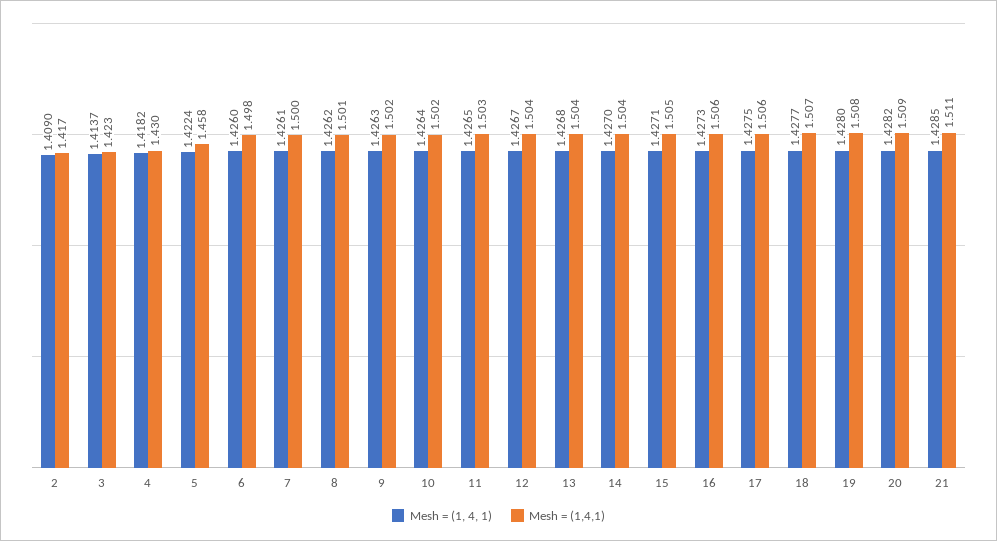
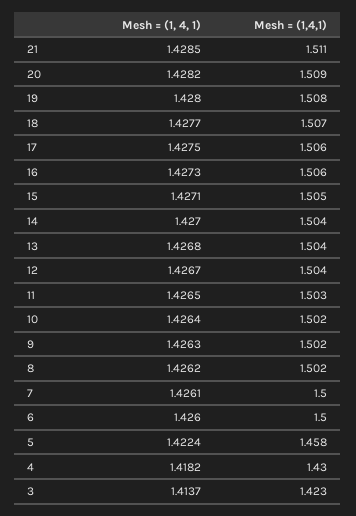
  {
    "Mesh = (1, 4, 1)": {
-     "2": 1.409,
      "3": 1.4137,
      "4": 1.4182,
      "5": 1.4224,
      "6": 1.426,
      "7": 1.4261,
      "8": 1.4262,
      "9": 1.4263,
      "10": 1.4264,
      "11": 1.4265,
      "12": 1.4267,
      "13": 1.4268,
      "14": 1.427,
      "15": 1.4271,
      "16": 1.4273,
      "17": 1.4275,
      "18": 1.4277,
      "19": 1.428,
      "20": 1.4282,
      "21": 1.4285
    },
    "Mesh = (1,4,1)": {
-     "2": 1.417,
      "3": 1.423,
      "4": 1.43,
      "5": 1.458,
-     "6": 1.498,
+     "6": 1.5,
      "7": 1.5,
-     "8": 1.501,
+     "8": 1.502,
      "9": 1.502,
      "10": 1.502,
      "11": 1.503,
      "12": 1.504,
      "13": 1.504,
      "14": 1.504,
      "15": 1.505,
      "16": 1.506,
      "17": 1.506,
      "18": 1.507,
      "19": 1.508,
      "20": 1.509,
      "21": 1.511
    }
  }

